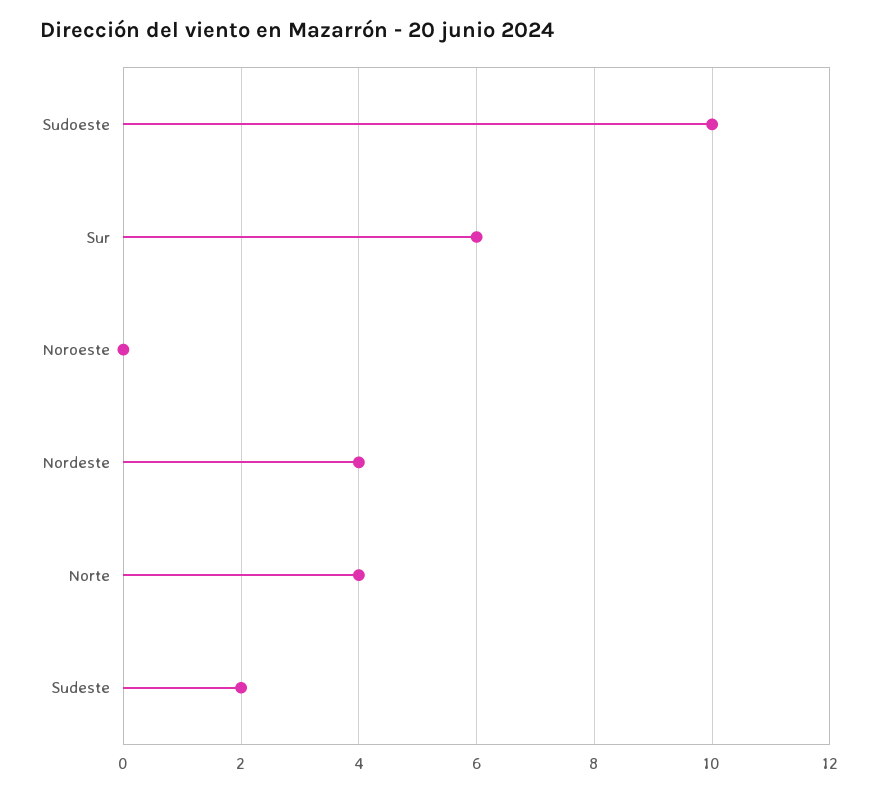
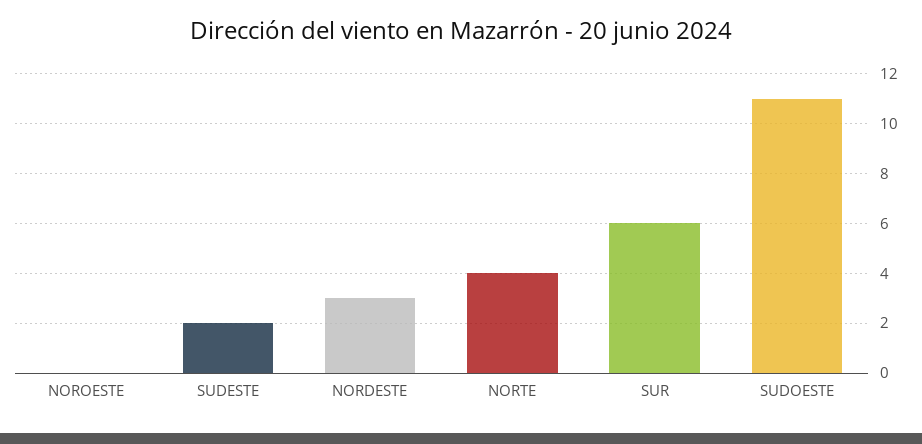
  {
-   "Sudoeste": 10,
+   "Sudoeste": 11,
    "Sur": 6,
    "Noroeste": 0,
-   "Nordeste": 4,
+   "Nordeste": 3,
    "Norte": 4,
    "Sudeste": 2
  }

